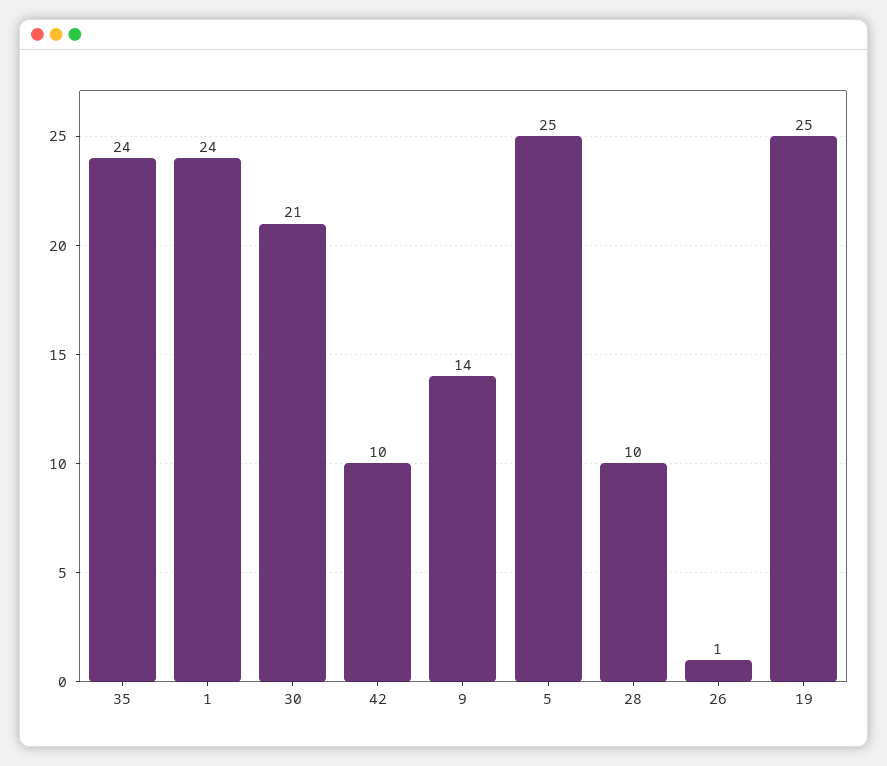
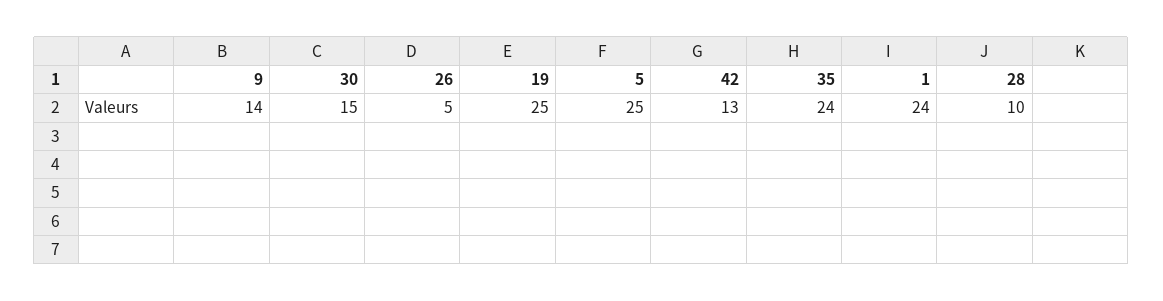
  {
    "35": 24,
    "1": 24,
-   "30": 21,
+   "30": 15,
-   "42": 10,
+   "42": 13,
    "9": 14,
    "5": 25,
    "28": 10,
-   "26": 1,
+   "26": 5,
    "19": 25
  }

